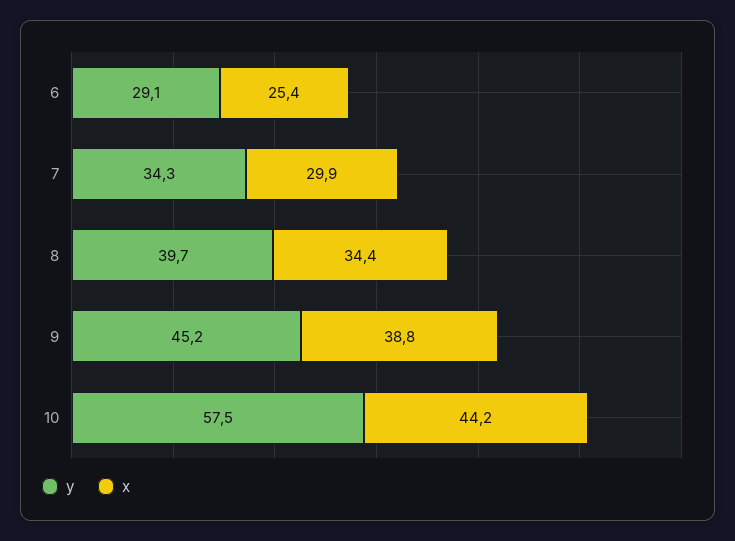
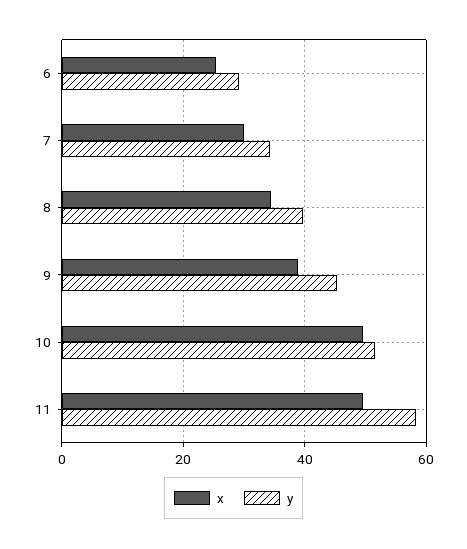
  {
    "y": {
      "6": 29.1,
      "7": 34.3,
      "8": 39.7,
      "9": 45.2,
-     "10": 57.5
+     "10": 52,
+     "11": 58
    },
    "x": {
      "6": 25.4,
      "7": 29.9,
      "8": 34.4,
      "9": 38.8,
-     "10": 44.2
+     "10": 50,
+     "11": 50
    }
  }

